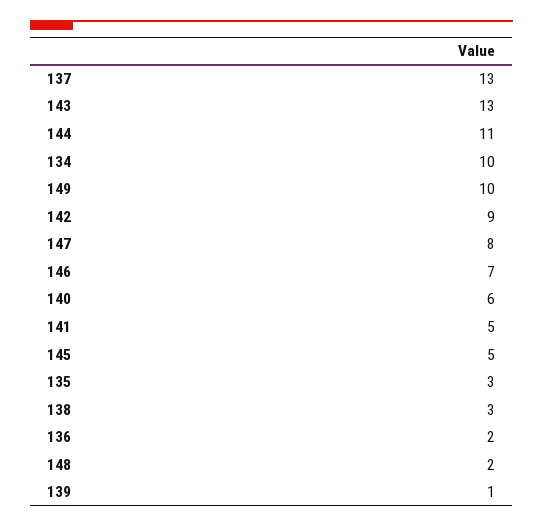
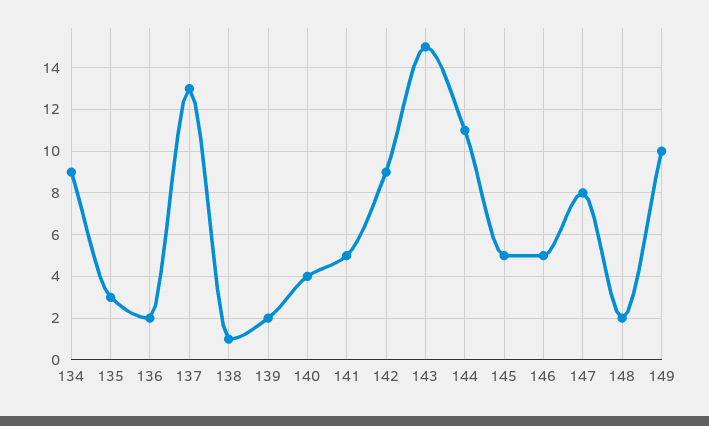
  {
    "137": 13,
-   "143": 13,
+   "143": 15,
    "144": 11,
-   "134": 10,
+   "134": 9,
    "149": 10,
    "142": 9,
    "147": 8,
-   "146": 7,
+   "146": 5,
-   "140": 6,
+   "140": 4,
    "141": 5,
    "145": 5,
    "135": 3,
-   "138": 3,
+   "138": 1,
    "136": 2,
    "148": 2,
-   "139": 1
+   "139": 2
  }

